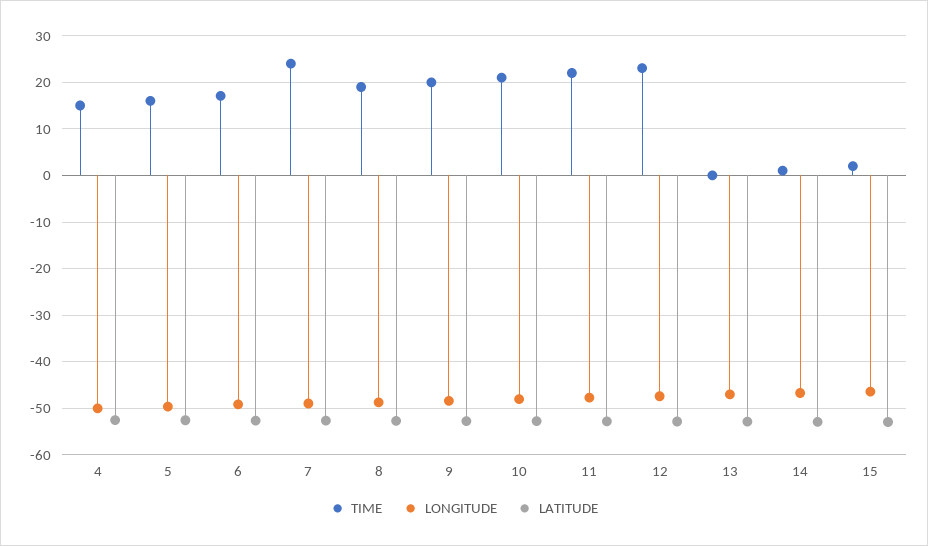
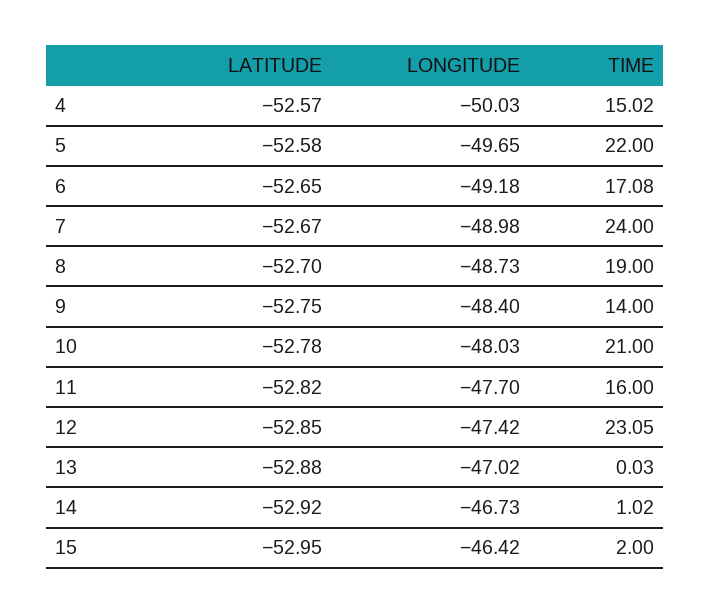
  {
    "TIME": {
      "4": 15.02,
-     "5": 16,
+     "5": 22,
      "6": 17.08,
      "7": 24,
      "8": 19,
-     "9": 20,
+     "9": 14,
      "10": 21,
-     "11": 22,
+     "11": 16,
      "12": 23.05,
      "13": 0.03,
      "14": 1.02,
      "15": 2
    },
    "LONGITUDE": {
      "4": -50.03,
      "5": -49.65,
      "6": -49.18,
      "7": -48.98,
      "8": -48.73,
      "9": -48.4,
      "10": -48.03,
      "11": -47.7,
      "12": -47.42,
      "13": -47.02,
      "14": -46.73,
      "15": -46.42
    },
    "LATITUDE": {
      "4": -52.57,
      "5": -52.58,
      "6": -52.65,
      "7": -52.67,
      "8": -52.7,
      "9": -52.75,
      "10": -52.78,
      "11": -52.82,
      "12": -52.85,
      "13": -52.88,
      "14": -52.92,
      "15": -52.95
    }
  }

